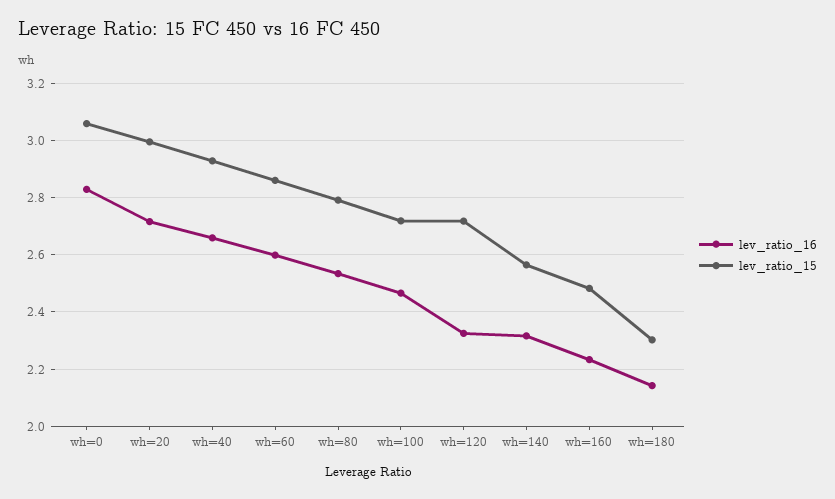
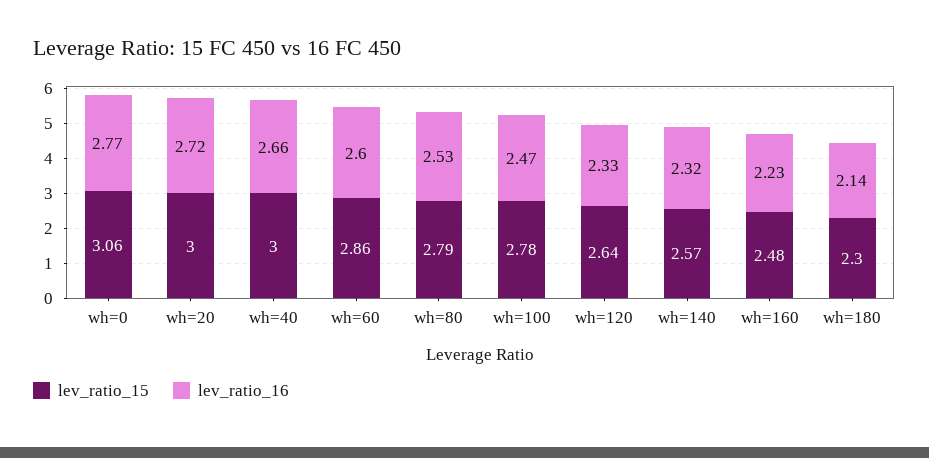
  {
    "lev_ratio_16": {
-     "wh=0": 2.825,
+     "wh=0": 2.77,
      "wh=20": 2.72,
      "wh=40": 2.66,
      "wh=60": 2.6,
      "wh=80": 2.53,
      "wh=100": 2.47,
      "wh=120": 2.33,
      "wh=140": 2.32,
      "wh=160": 2.23,
      "wh=180": 2.14
    },
    "lev_ratio_15": {
      "wh=0": 3.06,
      "wh=20": 3,
-     "wh=40": 2.925,
+     "wh=40": 3,
      "wh=60": 2.86,
      "wh=80": 2.79,
-     "wh=100": 2.725,
+     "wh=100": 2.78,
-     "wh=120": 2.725,
+     "wh=120": 2.64,
      "wh=140": 2.57,
      "wh=160": 2.48,
      "wh=180": 2.3
    }
  }

